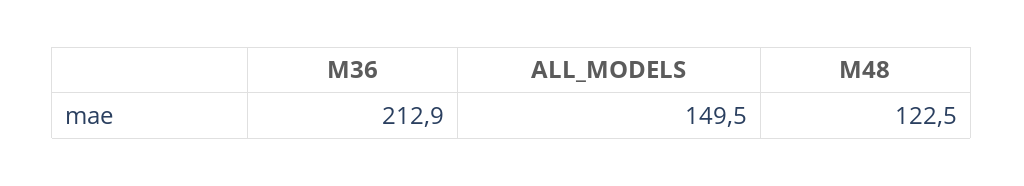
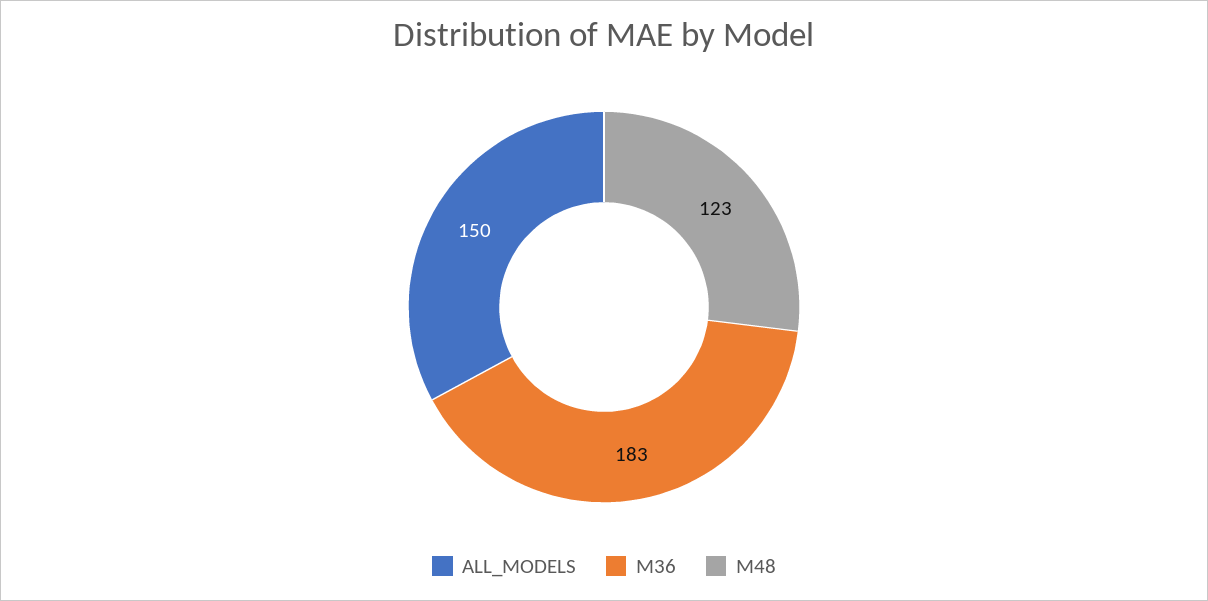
  {
-   "M36": 212.9,
+   "M36": 183,
    "ALL_MODELS": 149.5,
    "M48": 122.5
  }

